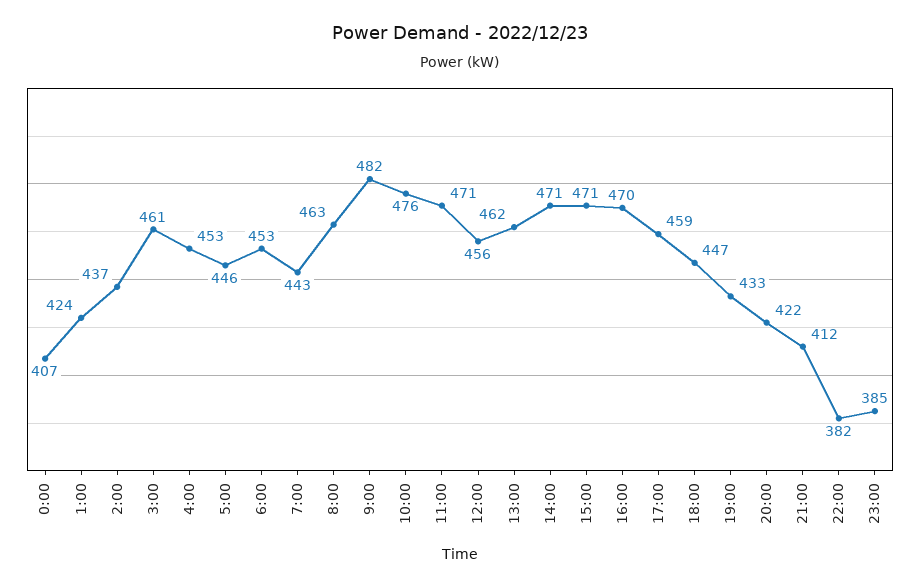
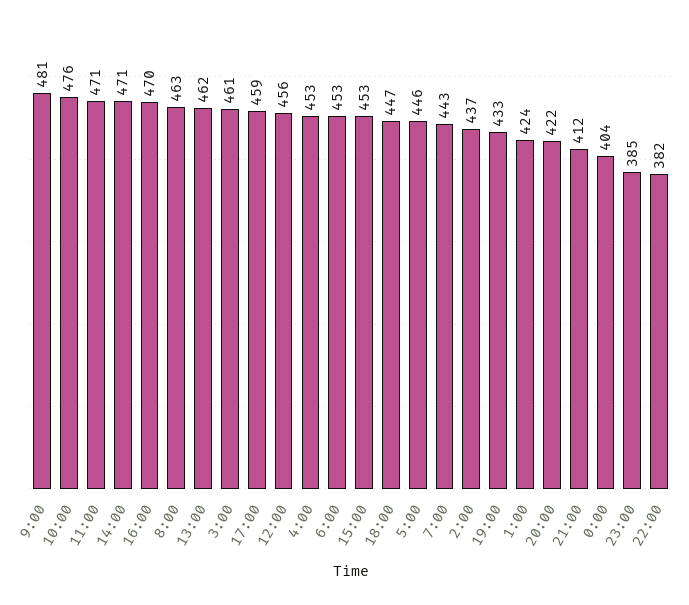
  {
-   "0:00": 407,
+   "0:00": 404,
    "1:00": 424,
    "2:00": 437,
    "3:00": 461,
    "4:00": 453,
    "5:00": 446,
    "6:00": 453,
    "7:00": 443,
    "8:00": 463,
-   "9:00": 482,
+   "9:00": 481,
    "10:00": 476,
    "11:00": 471,
    "12:00": 456,
    "13:00": 462,
    "14:00": 471,
-   "15:00": 471,
+   "15:00": 453,
    "16:00": 470,
    "17:00": 459,
    "18:00": 447,
    "19:00": 433,
    "20:00": 422,
    "21:00": 412,
    "22:00": 382,
    "23:00": 385
  }

